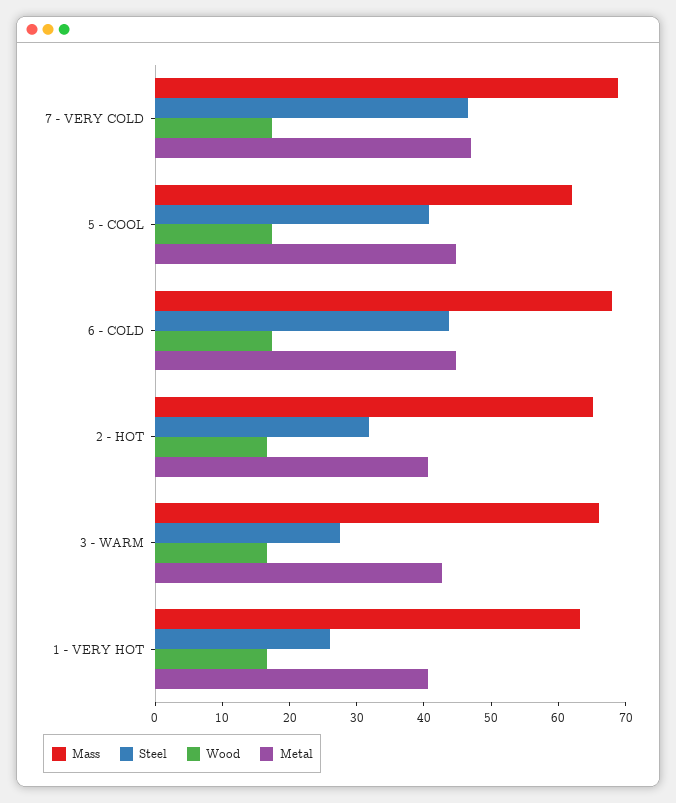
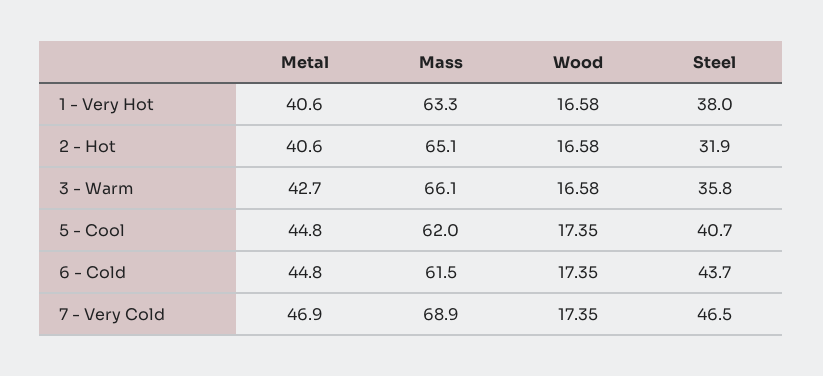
  {
    "Mass": {
      "7 - VERY COLD": 68.9,
      "5 - COOL": 62,
-     "6 - COLD": 68,
+     "6 - COLD": 61.5,
      "2 - HOT": 65.1,
      "3 - WARM": 66.1,
      "1 - VERY HOT": 63.3
    },
    "Steel": {
      "7 - VERY COLD": 46.5,
      "5 - COOL": 40.7,
      "6 - COLD": 43.7,
      "2 - HOT": 31.9,
-     "3 - WARM": 28,
+     "3 - WARM": 35.8,
-     "1 - VERY HOT": 26
+     "1 - VERY HOT": 38
    },
    "Wood": {
      "7 - VERY COLD": 17.35,
      "5 - COOL": 17.35,
      "6 - COLD": 17.35,
      "2 - HOT": 16.58,
      "3 - WARM": 16.58,
      "1 - VERY HOT": 16.58
    },
    "Metal": {
      "7 - VERY COLD": 46.9,
      "5 - COOL": 44.8,
      "6 - COLD": 44.8,
      "2 - HOT": 40.6,
      "3 - WARM": 42.7,
      "1 - VERY HOT": 40.6
    }
  }

